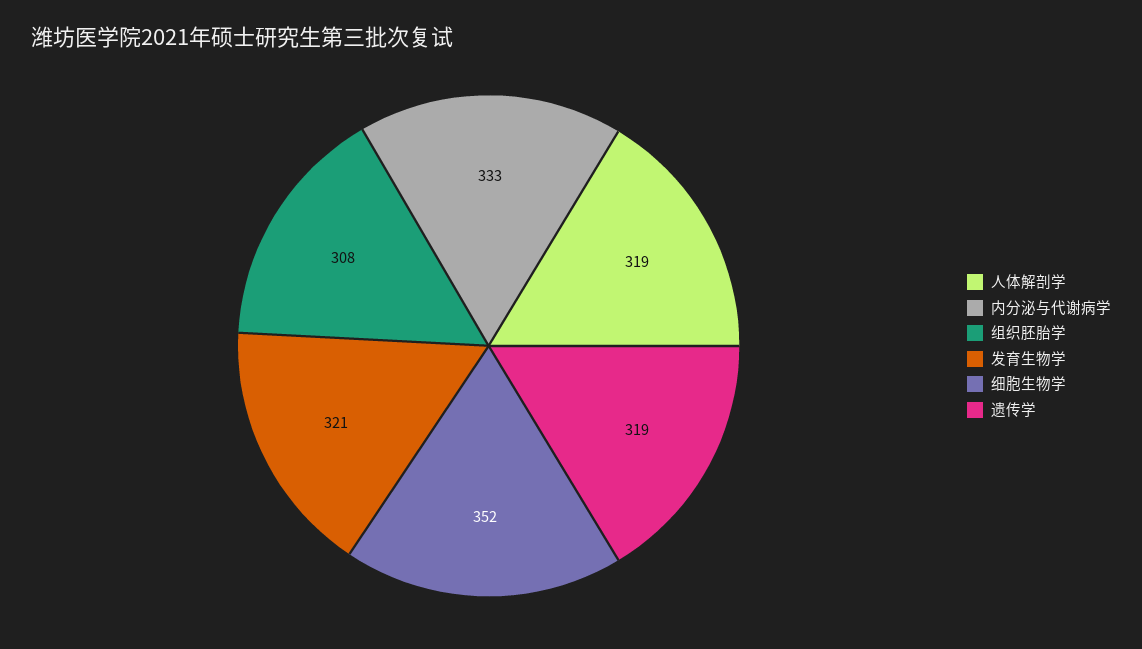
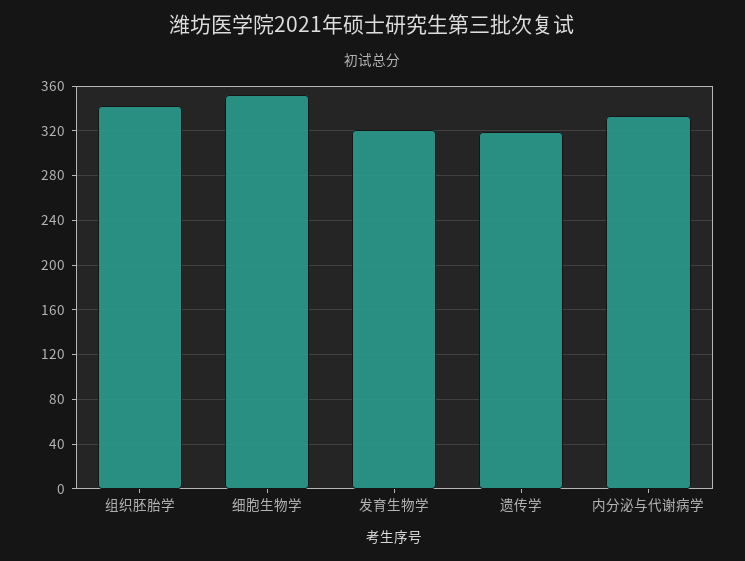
  {
-   "人体解剖学": 319,
    "内分泌与代谢病学": 333,
-   "组织胚胎学": 308,
+   "组织胚胎学": 340,
    "发育生物学": 321,
    "细胞生物学": 352,
    "遗传学": 319
  }

